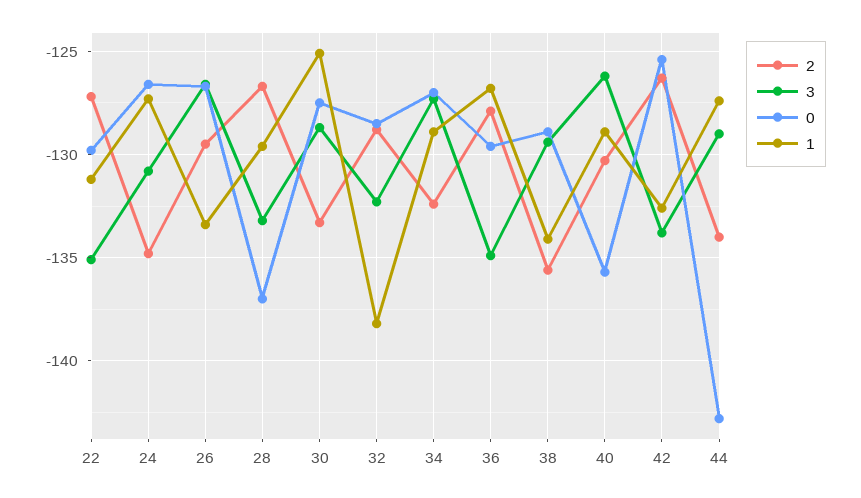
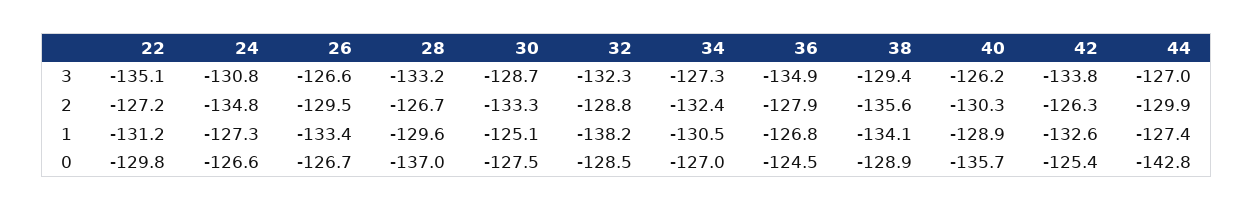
  {
    "2": {
      "22": -127.2,
      "24": -134.8,
      "26": -129.5,
      "28": -126.7,
      "30": -133.3,
      "32": -128.8,
      "34": -132.4,
      "36": -127.9,
      "38": -135.6,
      "40": -130.3,
      "42": -126.3,
-     "44": -134
+     "44": -129.9
    },
    "3": {
      "22": -135.1,
      "24": -130.8,
      "26": -126.6,
      "28": -133.2,
      "30": -128.7,
      "32": -132.3,
      "34": -127.3,
      "36": -134.9,
      "38": -129.4,
      "40": -126.2,
      "42": -133.8,
-     "44": -129
+     "44": -127
    },
    "0": {
      "22": -129.8,
      "24": -126.6,
      "26": -126.7,
      "28": -137,
      "30": -127.5,
      "32": -128.5,
      "34": -127,
-     "36": -129.5,
+     "36": -124.5,
      "38": -128.9,
      "40": -135.7,
      "42": -125.4,
      "44": -142.8
    },
    "1": {
      "22": -131.2,
      "24": -127.3,
      "26": -133.4,
      "28": -129.6,
      "30": -125.1,
      "32": -138.2,
-     "34": -129,
+     "34": -130.5,
      "36": -126.8,
      "38": -134.1,
      "40": -128.9,
      "42": -132.6,
      "44": -127.4
    }
  }

